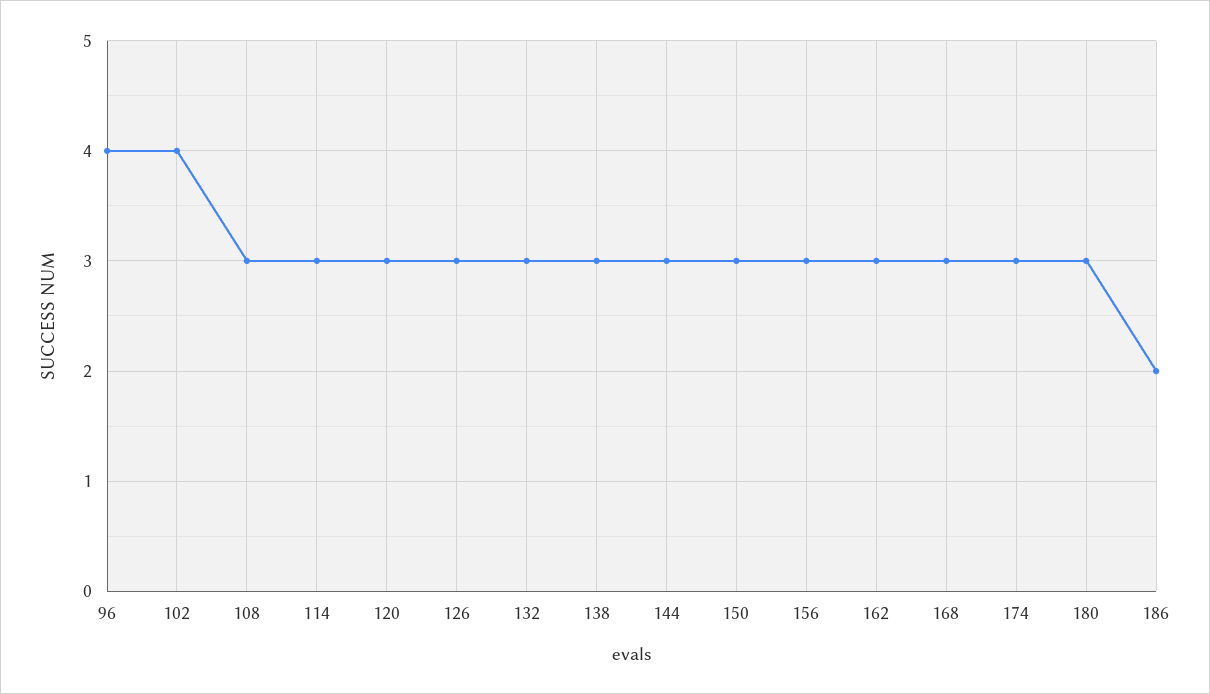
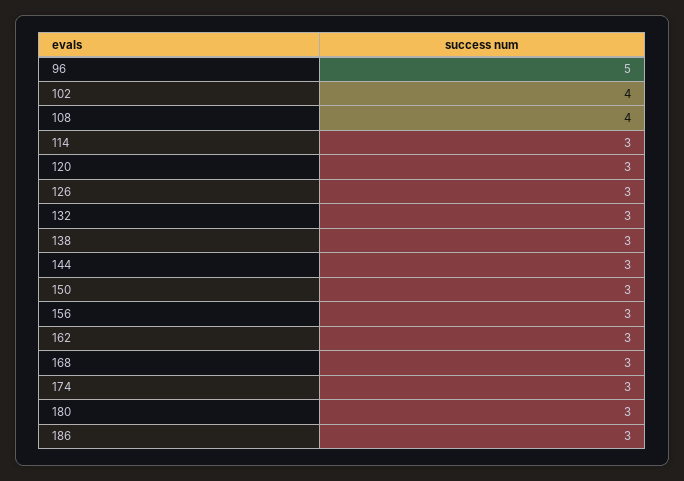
  {
-   "96": 4,
+   "96": 5,
    "102": 4,
-   "108": 3,
+   "108": 4,
    "114": 3,
    "120": 3,
    "126": 3,
    "132": 3,
    "138": 3,
    "144": 3,
    "150": 3,
    "156": 3,
    "162": 3,
    "168": 3,
    "174": 3,
    "180": 3,
-   "186": 2
+   "186": 3
  }

